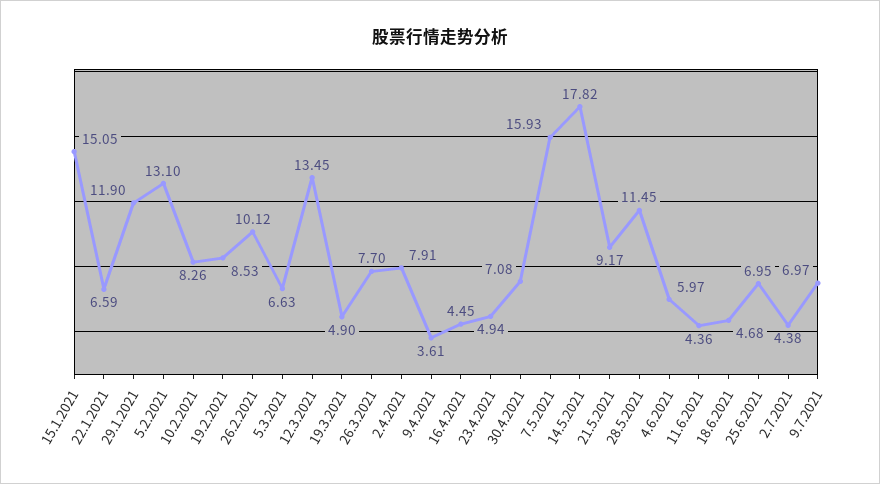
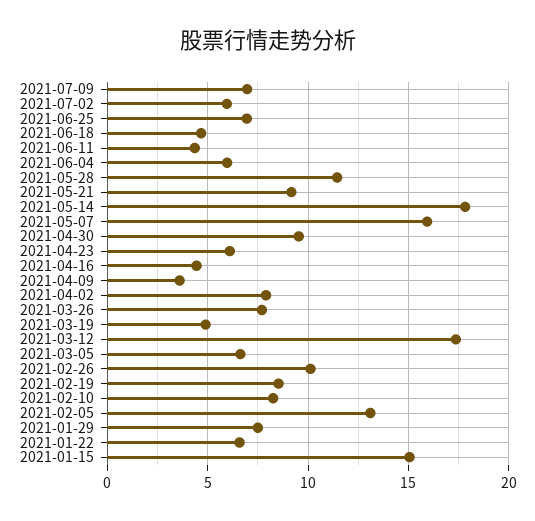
  {
    "15.1.2021": 15.05,
    "22.1.2021": 6.59,
-   "29.1.2021": 11.9,
+   "29.1.2021": 7.5,
    "5.2.2021": 13.1,
    "10.2.2021": 8.26,
    "19.2.2021": 8.53,
    "26.2.2021": 10.12,
    "5.3.2021": 6.63,
-   "12.3.2021": 13.45,
+   "12.3.2021": 17.5,
    "19.3.2021": 4.9,
    "26.3.2021": 7.7,
    "2.4.2021": 7.91,
    "9.4.2021": 3.61,
    "16.4.2021": 4.45,
-   "23.4.2021": 4.94,
+   "23.4.2021": 6,
-   "30.4.2021": 7.08,
+   "30.4.2021": 9.5,
    "7.5.2021": 15.93,
    "14.5.2021": 17.82,
    "21.5.2021": 9.17,
    "28.5.2021": 11.45,
    "4.6.2021": 5.97,
    "11.6.2021": 4.36,
    "18.6.2021": 4.68,
    "25.6.2021": 6.95,
-   "2.7.2021": 4.38,
+   "2.7.2021": 6,
    "9.7.2021": 6.97
  }

